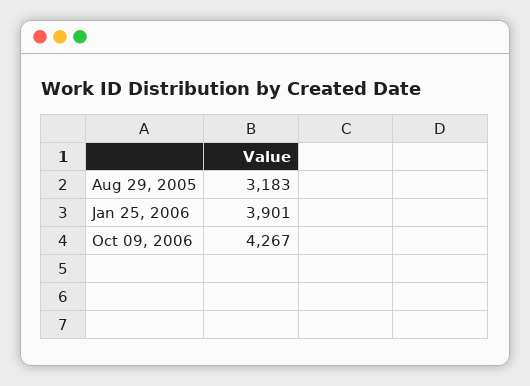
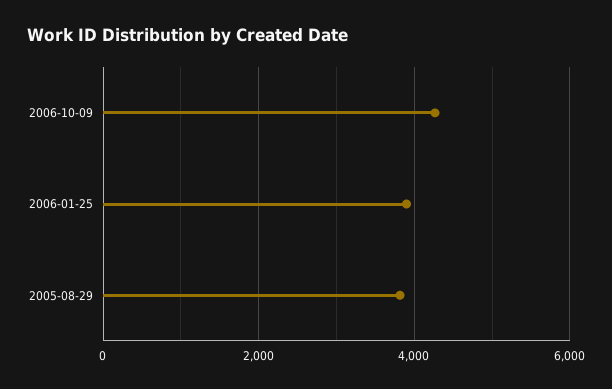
  {
-   "Aug 29, 2005": 3183,
+   "Aug 29, 2005": 3800,
    "Jan 25, 2006": 3901,
    "Oct 09, 2006": 4267
  }

